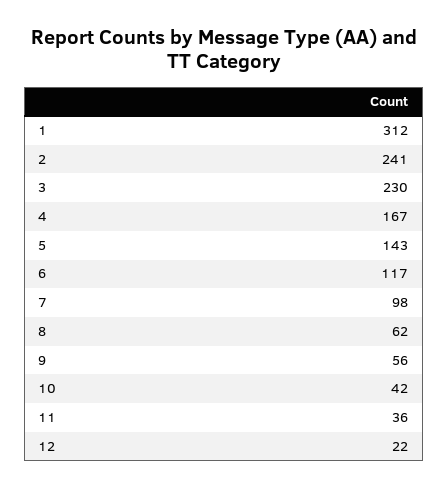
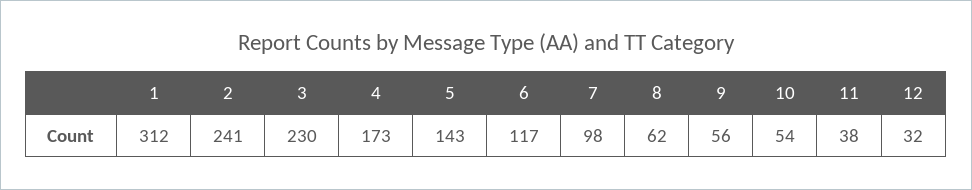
  {
    "1": 312,
    "2": 241,
    "3": 230,
-   "4": 167,
+   "4": 173,
    "5": 143,
    "6": 117,
    "7": 98,
    "8": 62,
    "9": 56,
-   "10": 42,
+   "10": 54,
-   "11": 36,
+   "11": 38,
-   "12": 22
+   "12": 32
  }

